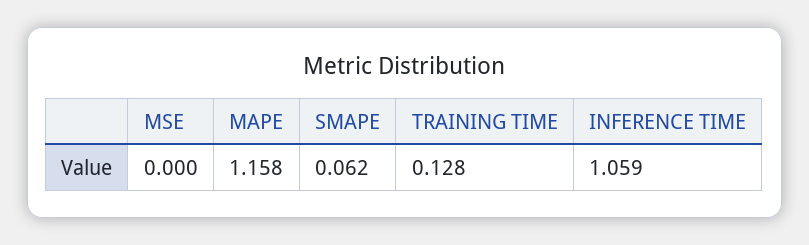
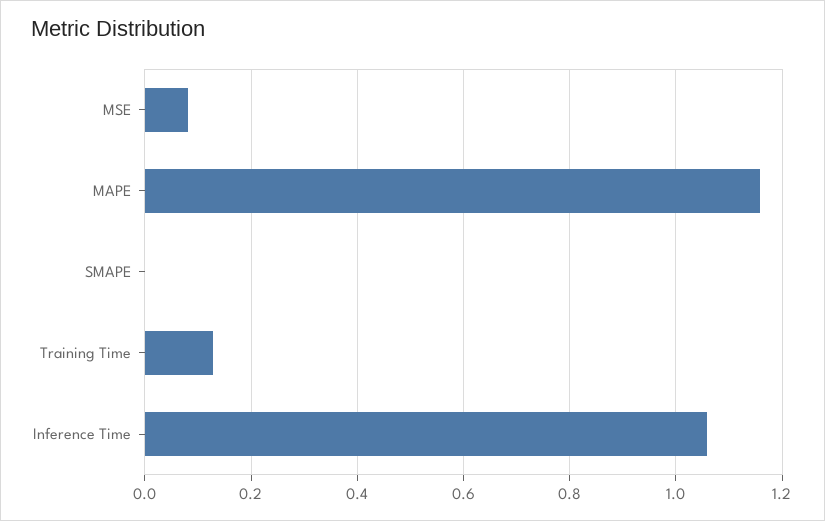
  {
-   "MSE": 0,
+   "MSE": 0.08,
    "MAPE": 1.158,
-   "SMAPE": 0.062,
+   "SMAPE": 0,
    "TRAINING TIME": 0.128,
    "INFERENCE TIME": 1.059
  }

